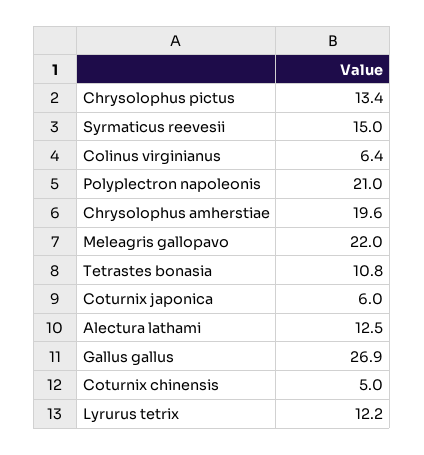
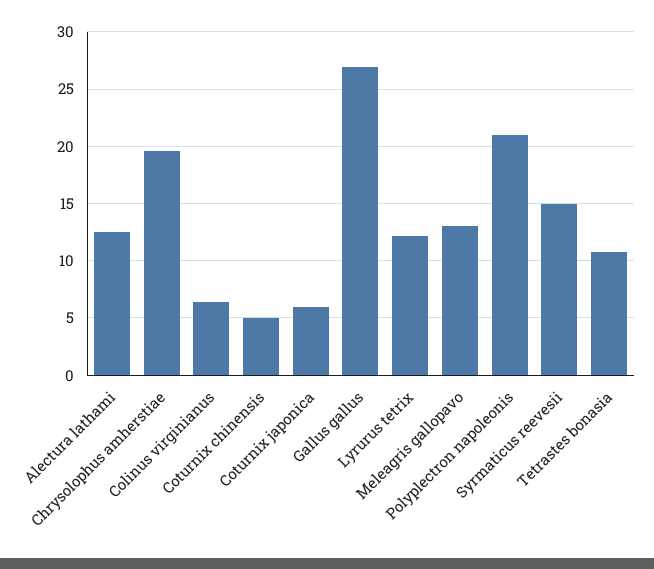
  {
-   "Chrysolophus pictus": 13.4,
    "Syrmaticus reevesii": 15,
    "Colinus virginianus": 6.4,
    "Polyplectron napoleonis": 21,
    "Chrysolophus amherstiae": 19.6,
-   "Meleagris gallopavo": 22,
+   "Meleagris gallopavo": 13,
    "Tetrastes bonasia": 10.8,
    "Coturnix japonica": 6,
    "Alectura lathami": 12.5,
    "Gallus gallus": 26.9,
    "Coturnix chinensis": 5,
    "Lyrurus tetrix": 12.2
  }

